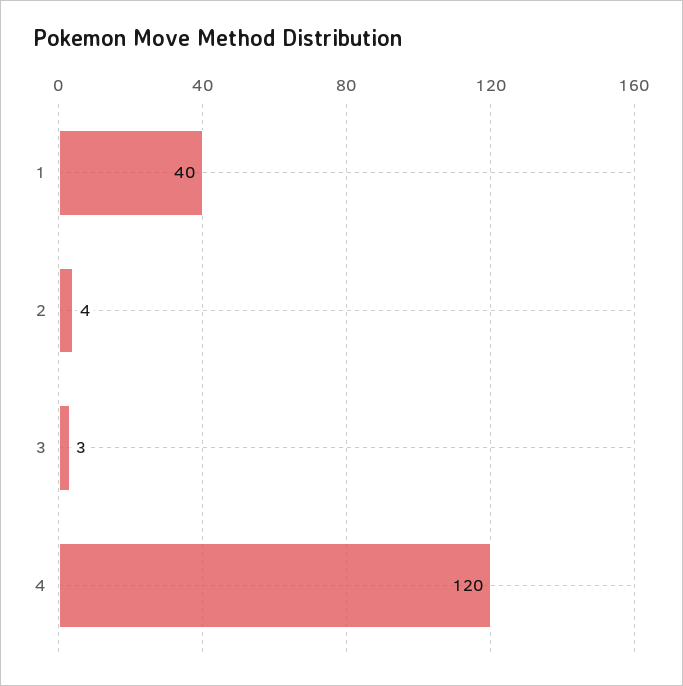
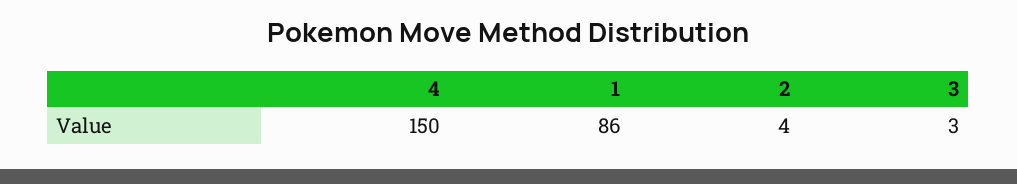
  {
-   "1": 40,
+   "1": 86,
    "2": 4,
    "3": 3,
-   "4": 120
+   "4": 150
  }

